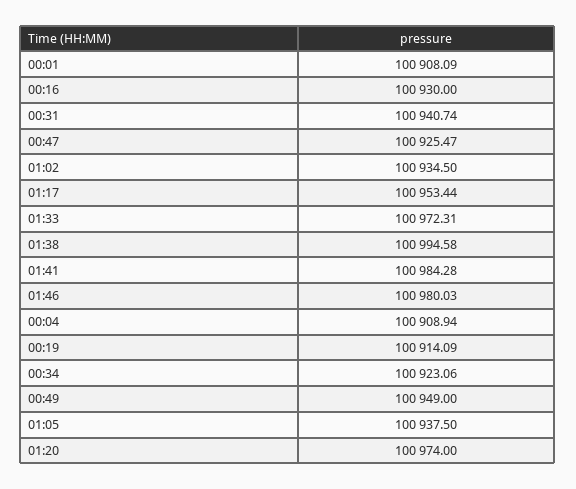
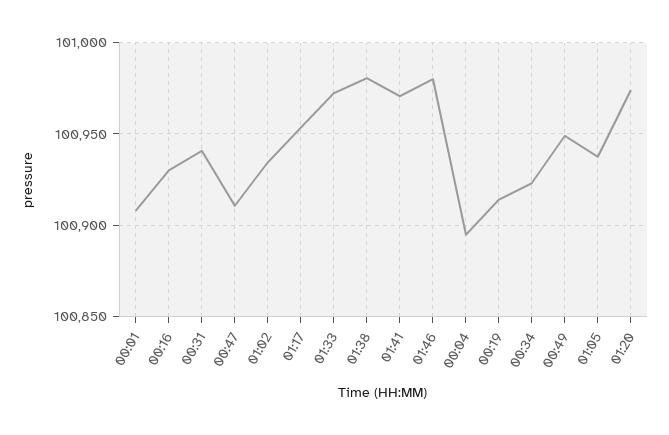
  {
    "00:01": 100908.09,
    "00:16": 100930,
    "00:31": 100940.74,
-   "00:47": 100925.47,
+   "00:47": 100910,
    "01:02": 100934.5,
    "01:17": 100953.44,
    "01:33": 100972.31,
-   "01:38": 100994.58,
+   "01:38": 100980,
-   "01:41": 100984.28,
+   "01:41": 100970,
    "01:46": 100980.03,
-   "00:04": 100908.94,
+   "00:04": 100895,
    "00:19": 100914.09,
    "00:34": 100923.06,
    "00:49": 100949,
    "01:05": 100937.5,
    "01:20": 100974
  }

